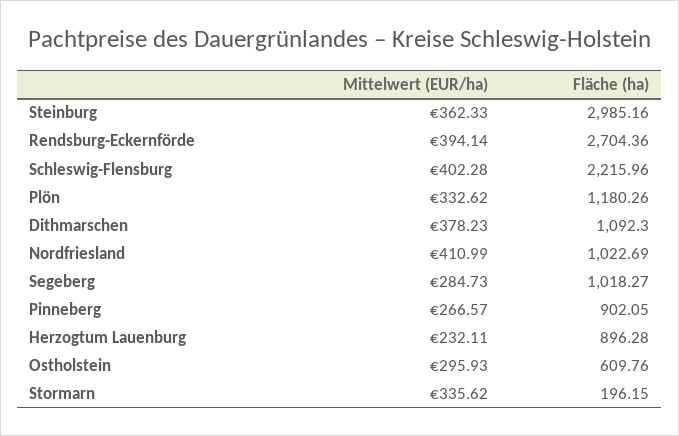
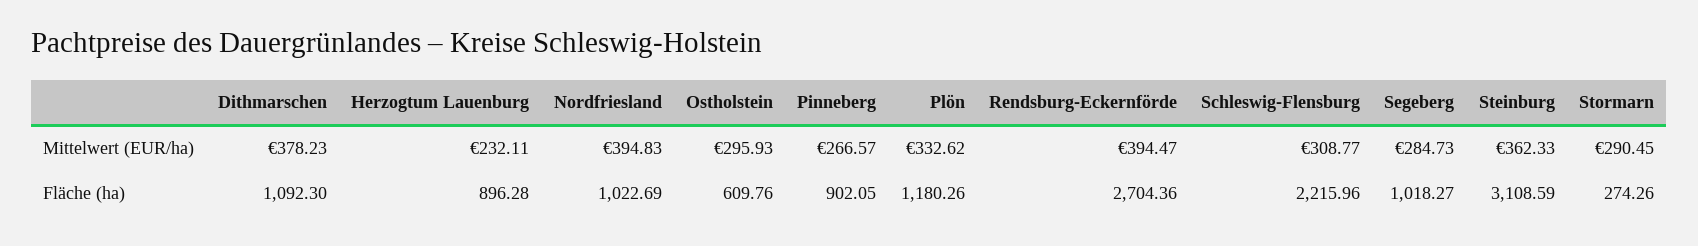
  {
    "Mittelwert (EUR/ha)": {
      "Steinburg": 362.33,
-     "Rendsburg-Eckernförde": 394.14,
+     "Rendsburg-Eckernförde": 394.47,
-     "Schleswig-Flensburg": 402.28,
+     "Schleswig-Flensburg": 308.77,
      "Plön": 332.62,
      "Dithmarschen": 378.23,
-     "Nordfriesland": 410.99,
+     "Nordfriesland": 394.83,
      "Segeberg": 284.73,
      "Pinneberg": 266.57,
      "Herzogtum Lauenburg": 232.11,
      "Ostholstein": 295.93,
-     "Stormarn": 335.62
+     "Stormarn": 290.45
    },
    "Fläche (ha)": {
-     "Steinburg": 2985.16,
+     "Steinburg": 3108.59,
      "Rendsburg-Eckernförde": 2704.36,
      "Schleswig-Flensburg": 2215.96,
      "Plön": 1180.26,
      "Dithmarschen": 1092.3,
      "Nordfriesland": 1022.69,
      "Segeberg": 1018.27,
      "Pinneberg": 902.05,
      "Herzogtum Lauenburg": 896.28,
      "Ostholstein": 609.76,
-     "Stormarn": 196.15
+     "Stormarn": 274.26
    }
  }

